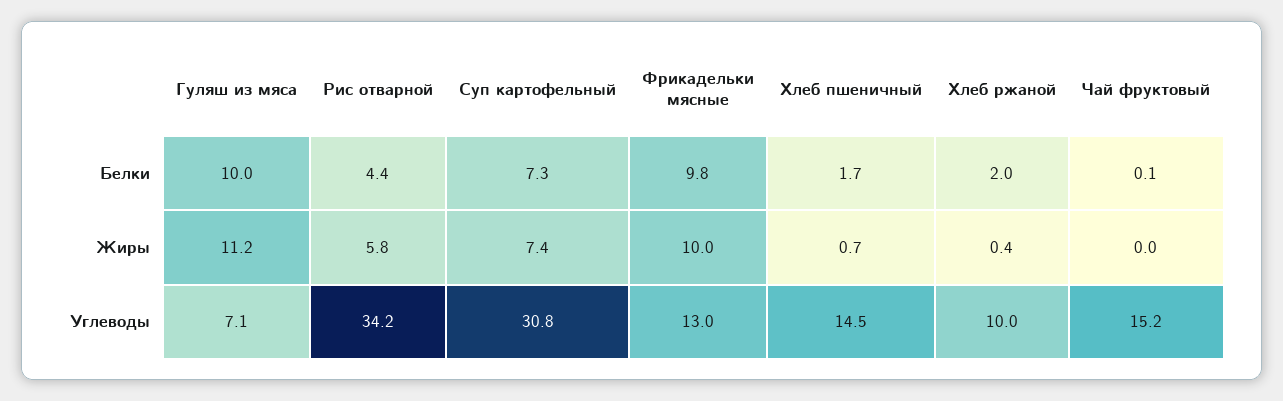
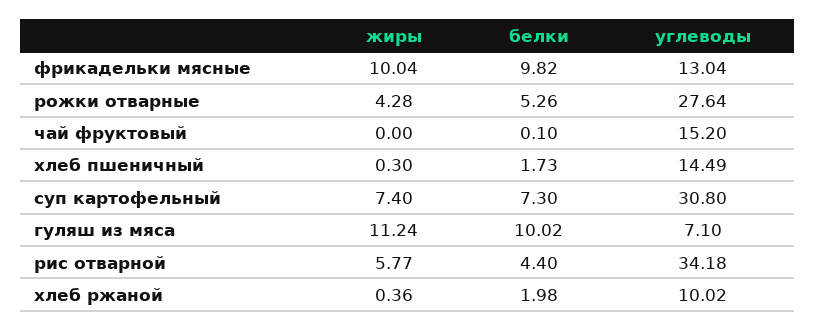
  {
    "Гуляш из мяса": {
      "Белки": 10.02,
      "Жиры": 11.24,
      "Углеводы": 7.1
    },
    "Рис отварной": {
      "Белки": 4.4,
      "Жиры": 5.77,
      "Углеводы": 34.18
    },
    "Суп картофельный": {
      "Белки": 7.3,
      "Жиры": 7.4,
      "Углеводы": 30.8
    },
    "Фрикадельки мясные": {
      "Белки": 9.82,
      "Жиры": 10.04,
      "Углеводы": 13.04
    },
    "Хлеб пшеничный": {
      "Белки": 1.73,
-     "Жиры": 0.7,
+     "Жиры": 0.3,
      "Углеводы": 14.49
    },
    "Хлеб ржаной": {
      "Белки": 1.98,
      "Жиры": 0.36,
      "Углеводы": 10.02
    },
    "Чай фруктовый": {
      "Белки": 0.1,
      "Жиры": 0,
      "Углеводы": 15.2
-   }
+   },
+   "рожки отварные": {
+     "Жиры": 4.28,
+     "Белки": 5.26,
+     "Углеводы": 27.64
+   }
  }

